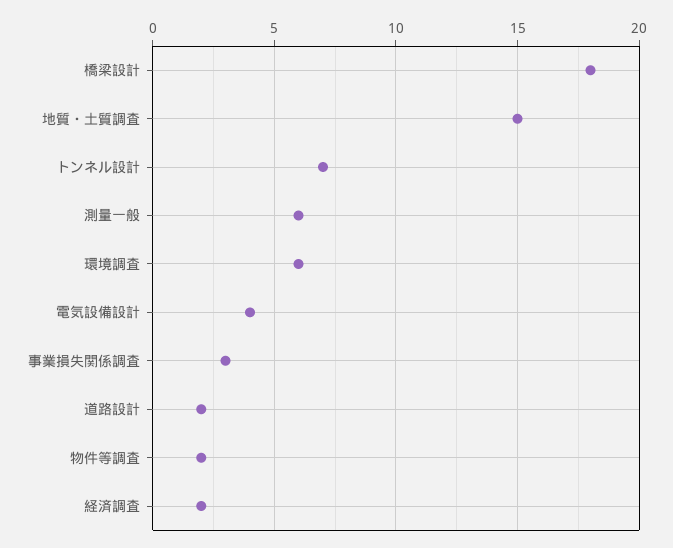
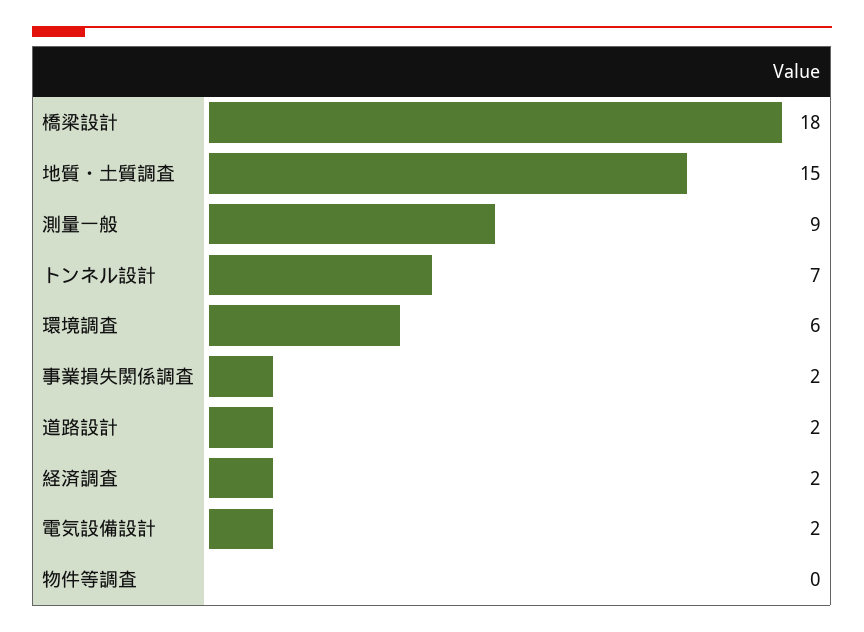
  {
    "橋梁設計": 18,
    "地質・土質調査": 15,
    "トンネル設計": 7,
-   "測量一般": 6,
+   "測量一般": 9,
    "環境調査": 6,
-   "電気設備設計": 4,
+   "電気設備設計": 2,
-   "事業損失関係調査": 3,
+   "事業損失関係調査": 2,
    "道路設計": 2,
-   "物件等調査": 2,
+   "物件等調査": 0,
    "経済調査": 2
  }

